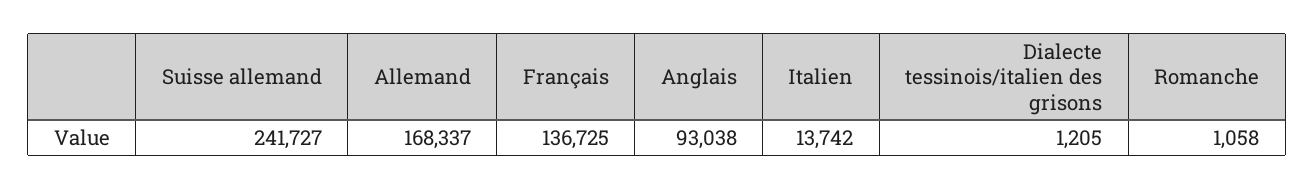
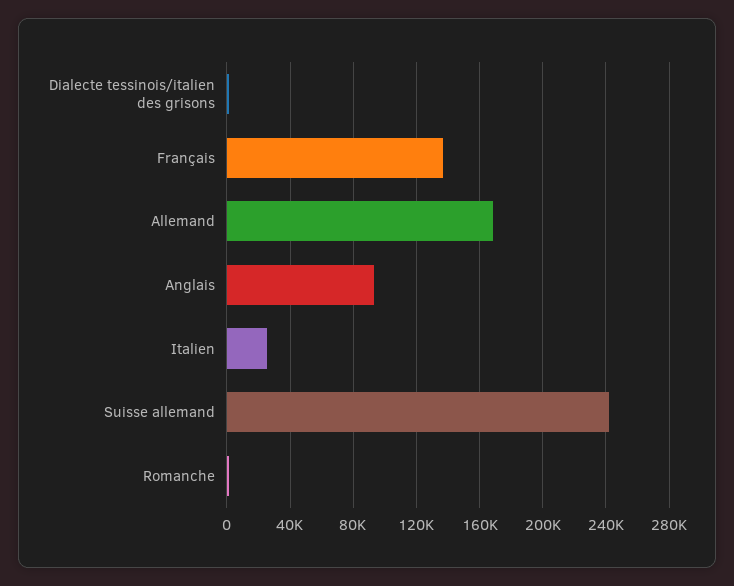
  {
    "Suisse allemand": 241727,
    "Allemand": 168337,
    "Français": 136725,
    "Anglais": 93038,
-   "Italien": 13742,
+   "Italien": 25000,
    "Dialecte tessinois/italien des grisons": 1205,
    "Romanche": 1058
  }

